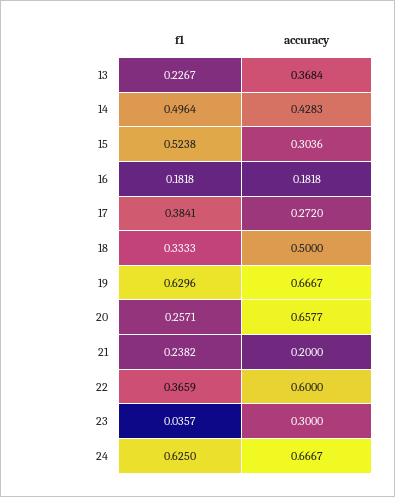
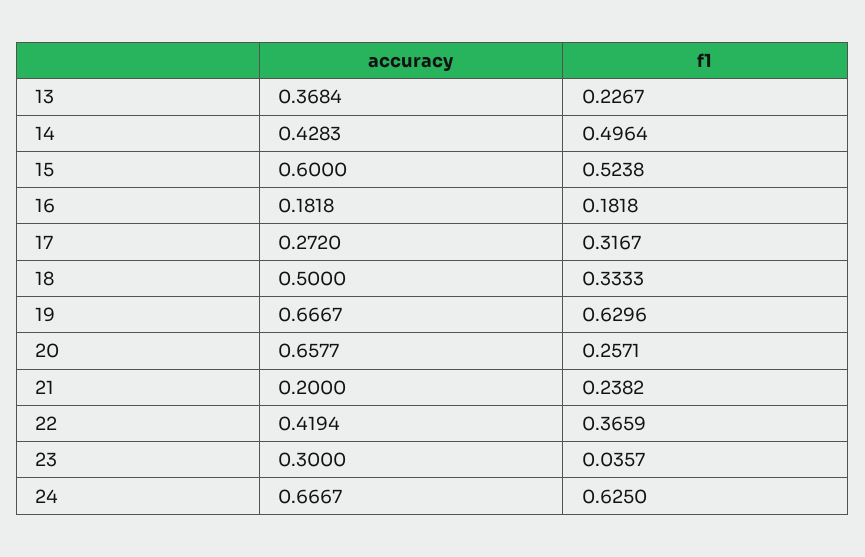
  {
    "f1": {
      "13": 0.2267,
      "14": 0.4964,
      "15": 0.5238,
      "16": 0.1818,
-     "17": 0.3841,
+     "17": 0.3167,
      "18": 0.3333,
      "19": 0.6296,
      "20": 0.2571,
      "21": 0.2382,
      "22": 0.3659,
      "23": 0.0357,
      "24": 0.625
    },
    "accuracy": {
      "13": 0.3684,
      "14": 0.4283,
-     "15": 0.3036,
+     "15": 0.6,
      "16": 0.1818,
      "17": 0.272,
      "18": 0.5,
      "19": 0.6667,
      "20": 0.6577,
      "21": 0.2,
-     "22": 0.6,
+     "22": 0.4194,
      "23": 0.3,
      "24": 0.6667
    }
  }

